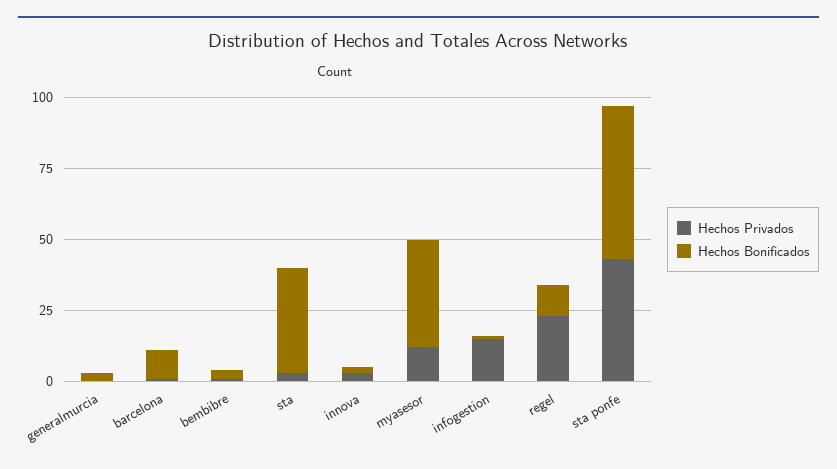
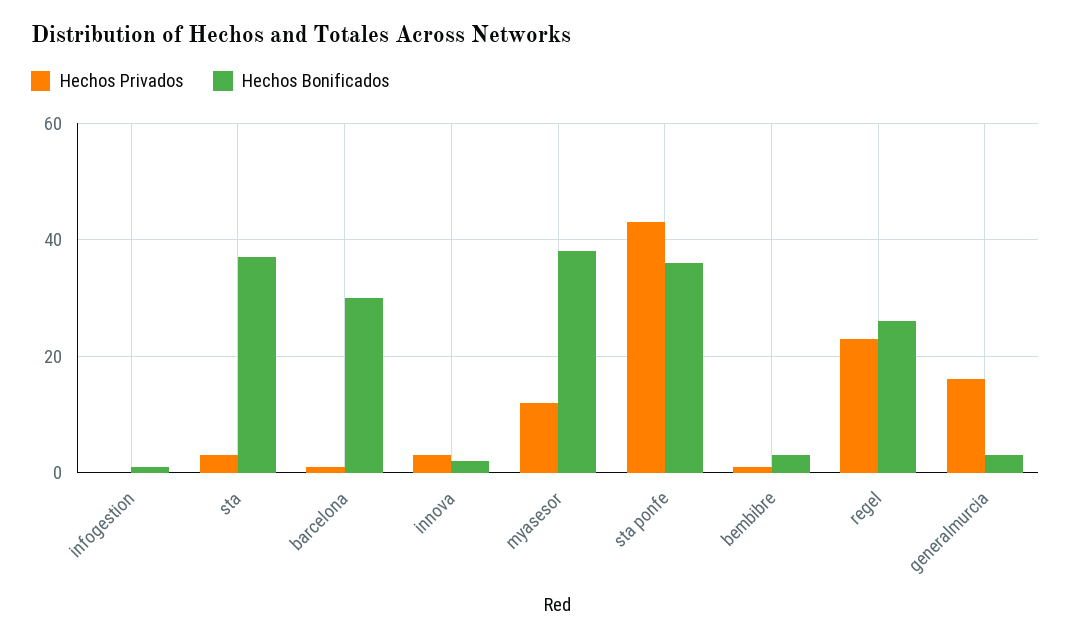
  {
    "Hechos Privados": {
-     "generalmurcia": 0,
+     "generalmurcia": 15,
      "barcelona": 0,
      "bembibre": 0,
      "sta": 5,
      "innova": 5,
      "myasesor": 10,
-     "infogestion": 15,
+     "infogestion": 0,
      "regel": 25,
      "sta ponfe": 45
    },
    "Hechos Bonificados": {
      "generalmurcia": 5,
-     "barcelona": 10,
+     "barcelona": 30,
      "bembibre": 5,
      "sta": 35,
      "innova": 0,
      "myasesor": 40,
      "infogestion": 0,
-     "regel": 10,
+     "regel": 25,
-     "sta ponfe": 55
+     "sta ponfe": 35
    }
  }

